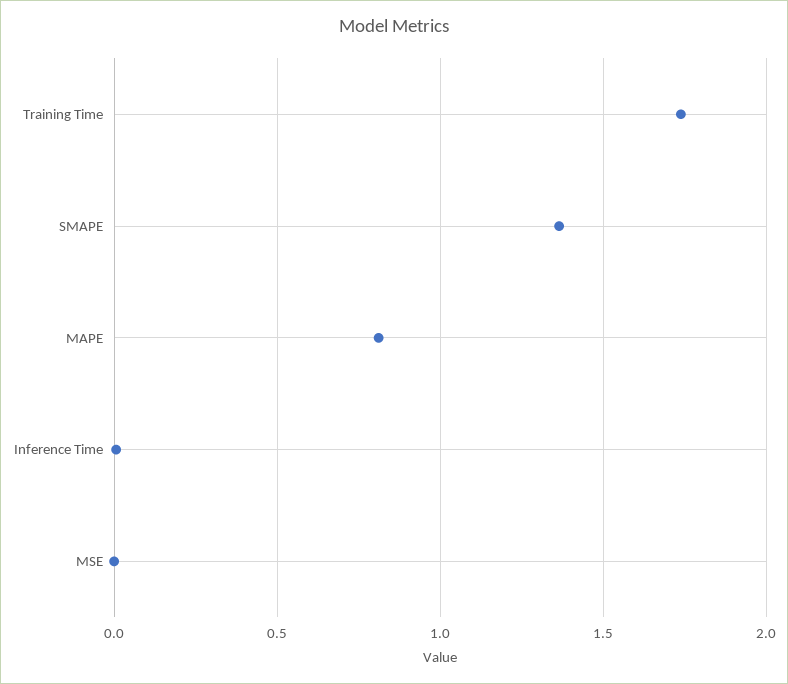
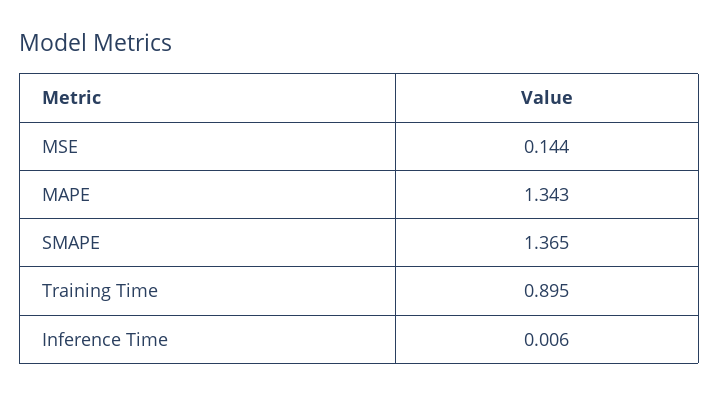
  {
-   "Training Time": 1.75,
+   "Training Time": 0.895,
    "SMAPE": 1.365,
-   "MAPE": 0.8,
+   "MAPE": 1.343,
    "Inference Time": 0.006,
-   "MSE": 0
+   "MSE": 0.144
  }

